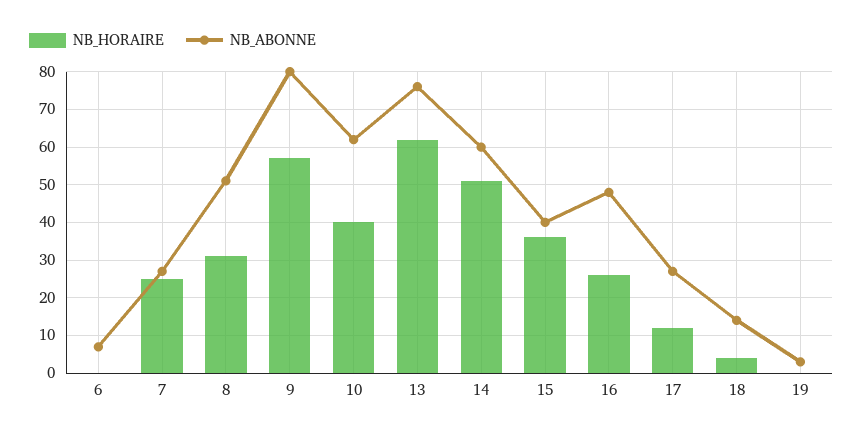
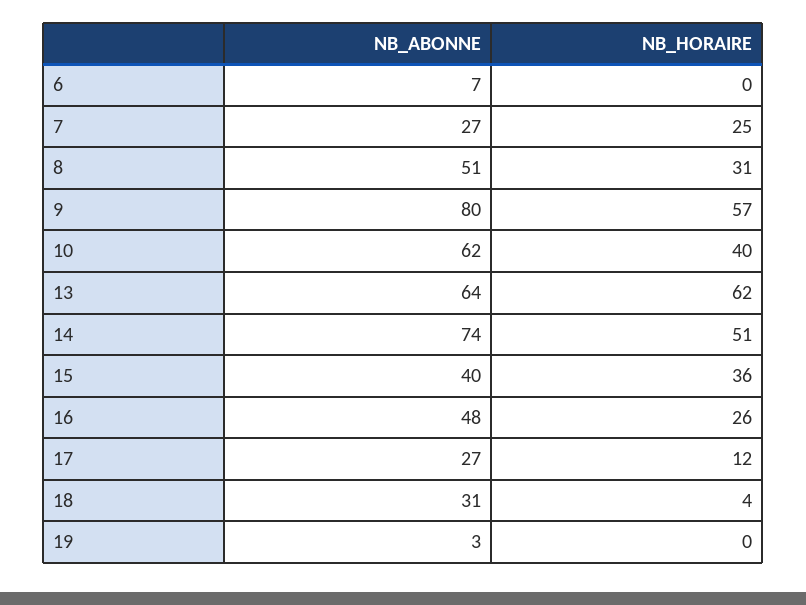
  {
    "NB_HORAIRE": {
      "6": 0,
      "7": 25,
      "8": 31,
      "9": 57,
      "10": 40,
      "13": 62,
      "14": 51,
      "15": 36,
      "16": 26,
      "17": 12,
      "18": 4,
      "19": 0
    },
    "NB_ABONNE": {
      "6": 7,
      "7": 27,
      "8": 51,
      "9": 80,
      "10": 62,
-     "13": 75,
+     "13": 64,
-     "14": 60,
+     "14": 74,
      "15": 40,
      "16": 48,
      "17": 27,
-     "18": 15,
+     "18": 31,
      "19": 3
    }
  }

